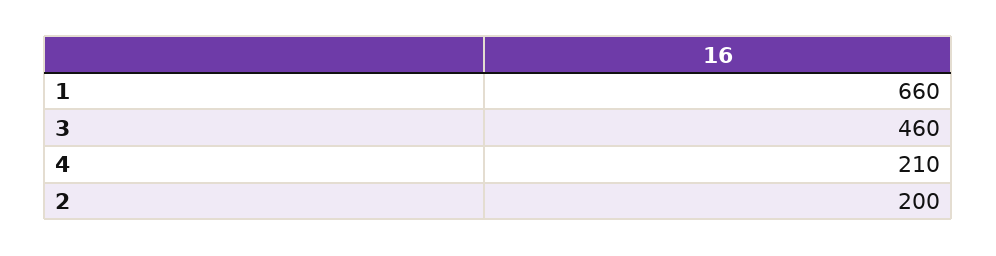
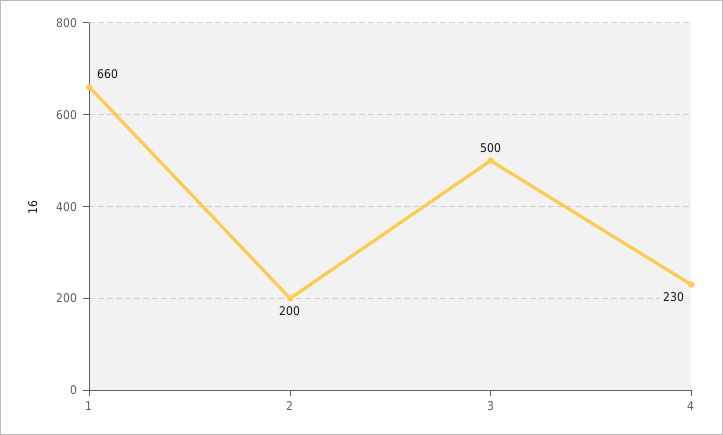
  {
    "1": 660,
-   "3": 460,
+   "3": 500,
-   "4": 210,
+   "4": 230,
    "2": 200
  }

